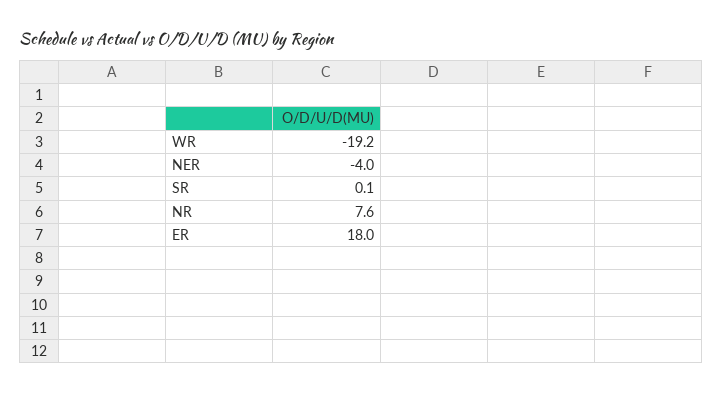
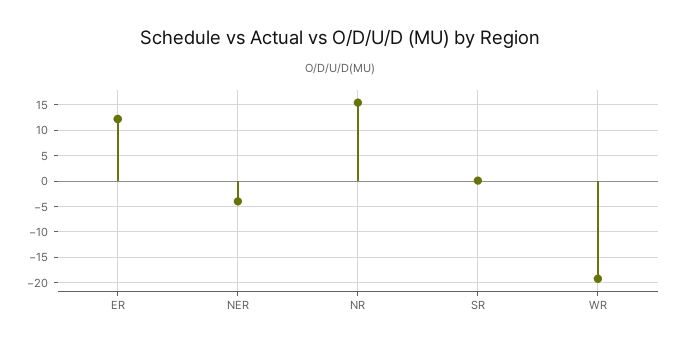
  {
    "WR": -19.2,
    "NER": -4,
    "SR": 0.1,
-   "NR": 7.6,
+   "NR": 15,
-   "ER": 18
+   "ER": 12.5
  }

